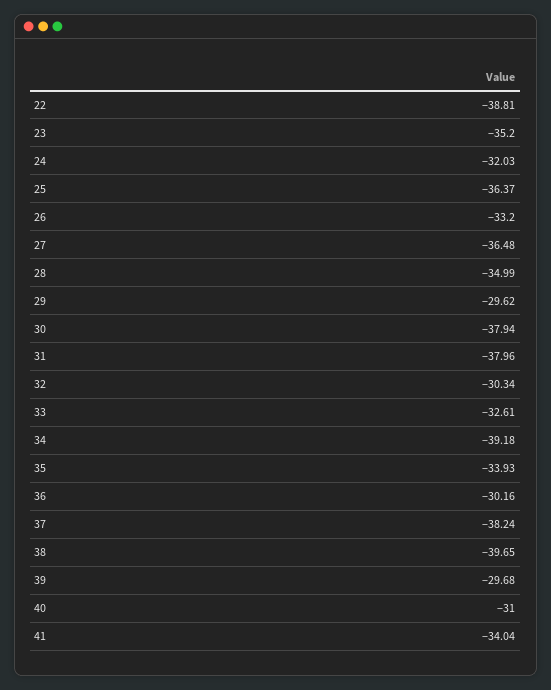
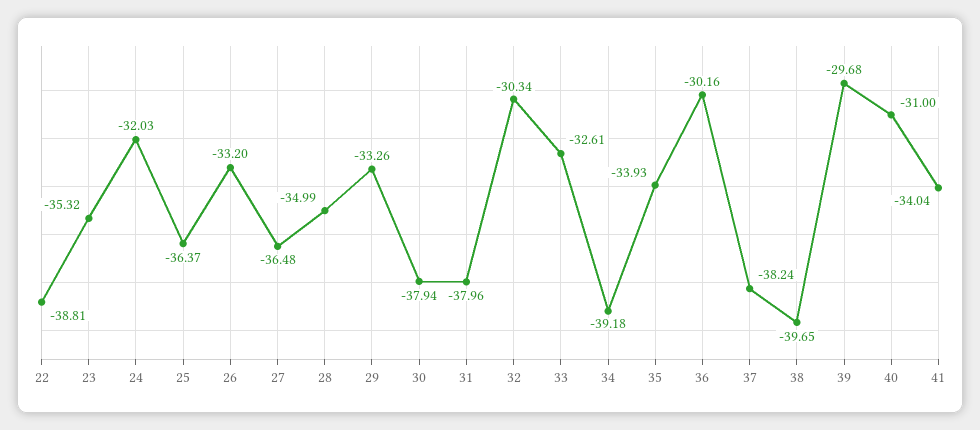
  {
    "22": -38.81,
-   "23": -35.2,
+   "23": -35.32,
    "24": -32.03,
    "25": -36.37,
    "26": -33.2,
    "27": -36.48,
    "28": -34.99,
-   "29": -29.62,
+   "29": -33.26,
    "30": -37.94,
    "31": -37.96,
    "32": -30.34,
    "33": -32.61,
    "34": -39.18,
    "35": -33.93,
    "36": -30.16,
    "37": -38.24,
    "38": -39.65,
    "39": -29.68,
    "40": -31,
    "41": -34.04
  }

